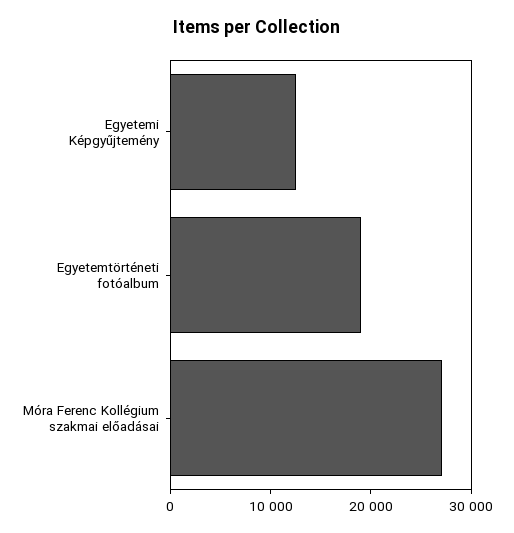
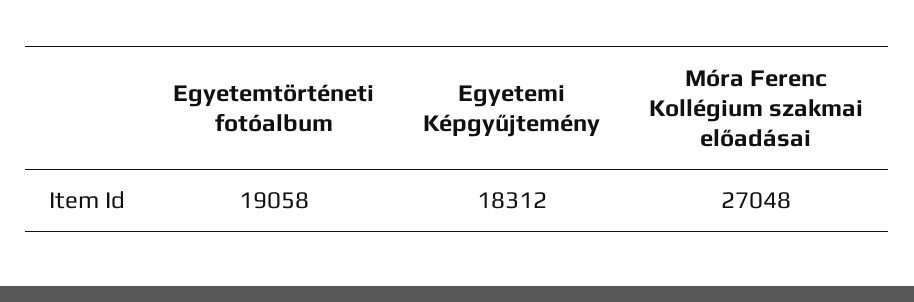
  {
-   "Egyetemi Képgyűjtemény": 12000,
+   "Egyetemi Képgyűjtemény": 18312,
    "Egyetemtörténeti fotóalbum": 19058,
    "Móra Ferenc Kollégium szakmai előadásai": 27048
  }

